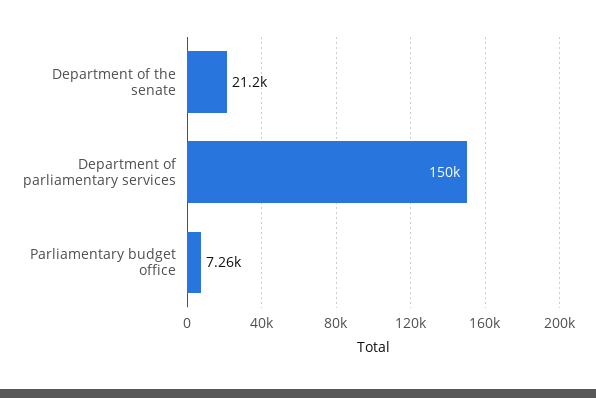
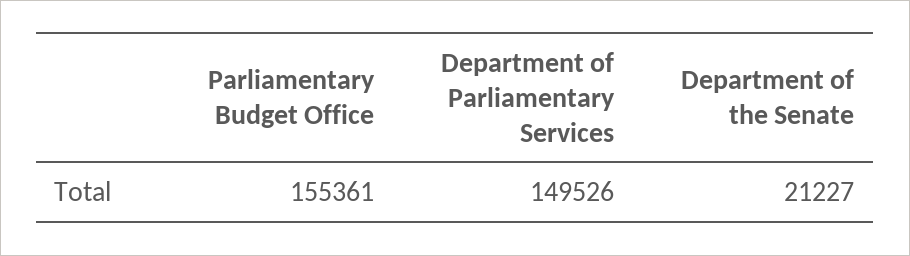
  {
    "Department of the senate": 21227,
    "Department of parliamentary services": 149526,
-   "Parliamentary budget office": 7260
+   "Parliamentary budget office": 155361
  }

